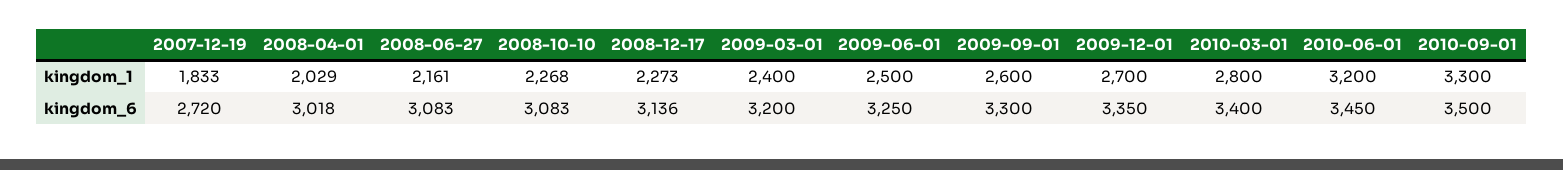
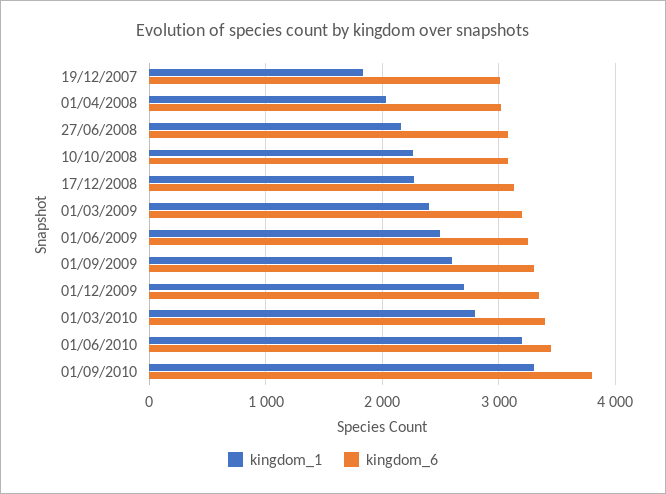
  {
    "kingdom_1": {
      "2007-12-19": 1833,
      "2008-04-01": 2029,
      "2008-06-27": 2161,
      "2008-10-10": 2268,
      "2008-12-17": 2273,
      "2009-03-01": 2400,
      "2009-06-01": 2500,
      "2009-09-01": 2600,
      "2009-12-01": 2700,
      "2010-03-01": 2800,
      "2010-06-01": 3200,
      "2010-09-01": 3300
    },
    "kingdom_6": {
-     "2007-12-19": 2720,
+     "2007-12-19": 3000,
      "2008-04-01": 3018,
      "2008-06-27": 3083,
      "2008-10-10": 3083,
      "2008-12-17": 3136,
      "2009-03-01": 3200,
      "2009-06-01": 3250,
      "2009-09-01": 3300,
      "2009-12-01": 3350,
      "2010-03-01": 3400,
      "2010-06-01": 3450,
-     "2010-09-01": 3500
+     "2010-09-01": 3800
    }
  }

